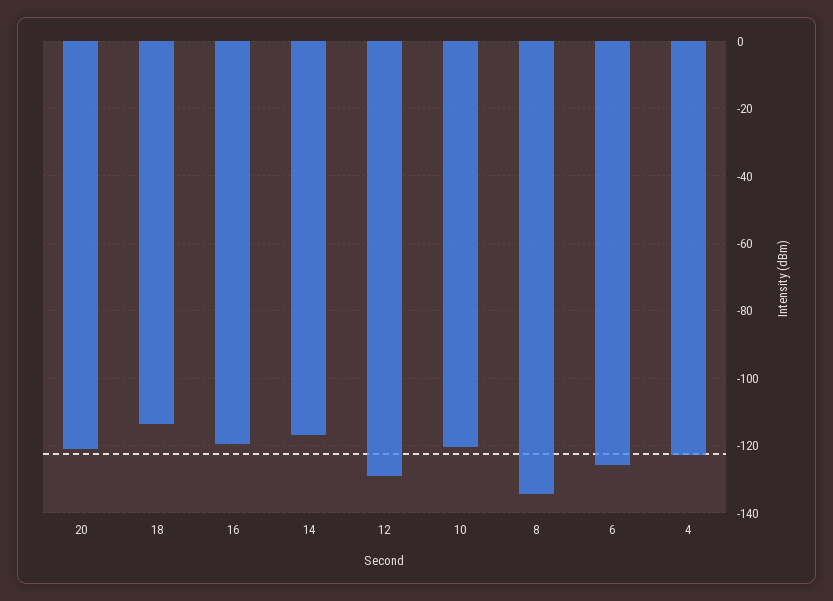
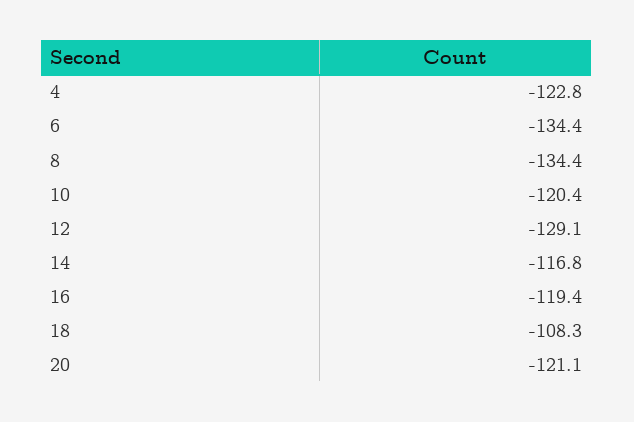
  {
    "20": -121.1,
-   "18": -114,
+   "18": -108.3,
    "16": -119.4,
    "14": -116.8,
    "12": -129.1,
    "10": -120.4,
    "8": -134.4,
-   "6": -126,
+   "6": -134.4,
    "4": -122.8
  }

